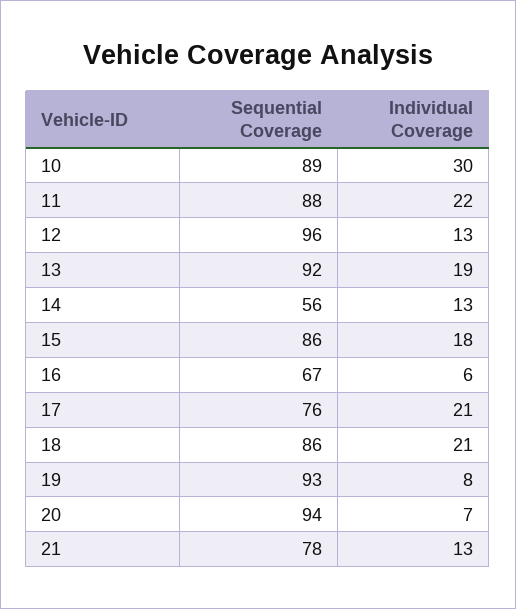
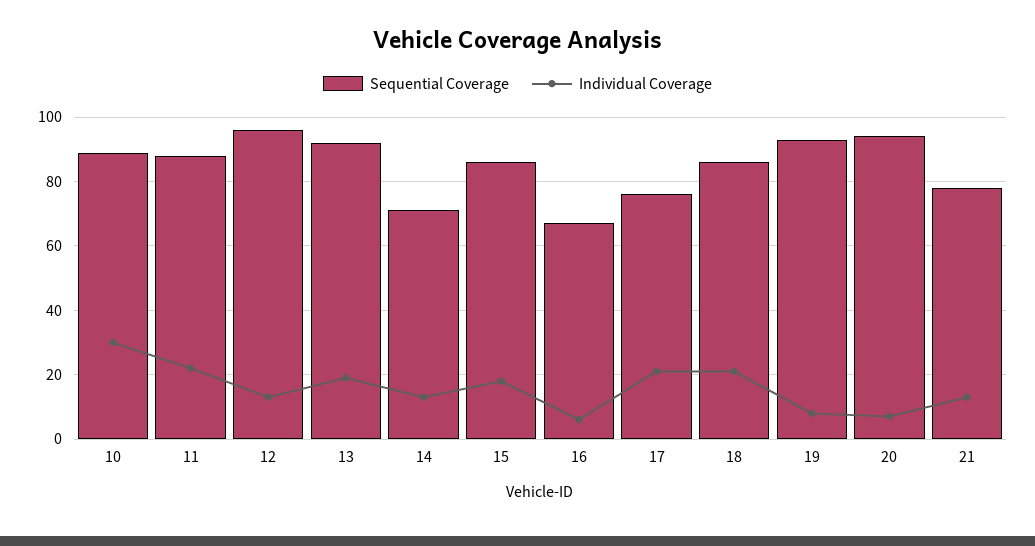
  {
    "Sequential Coverage": {
      "10": 89,
      "11": 88,
      "12": 96,
      "13": 92,
-     "14": 56,
+     "14": 70,
      "15": 86,
      "16": 67,
      "17": 76,
      "18": 86,
      "19": 93,
      "20": 94,
      "21": 78
    },
    "Individual Coverage": {
      "10": 30,
      "11": 22,
      "12": 13,
      "13": 19,
      "14": 13,
      "15": 18,
      "16": 6,
      "17": 21,
      "18": 21,
      "19": 8,
      "20": 7,
      "21": 13
    }
  }

